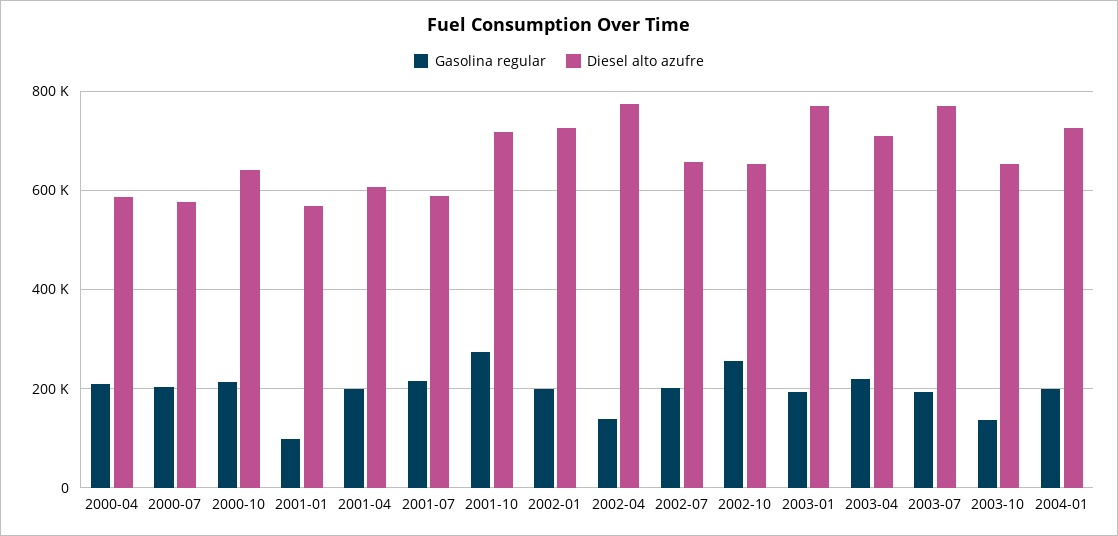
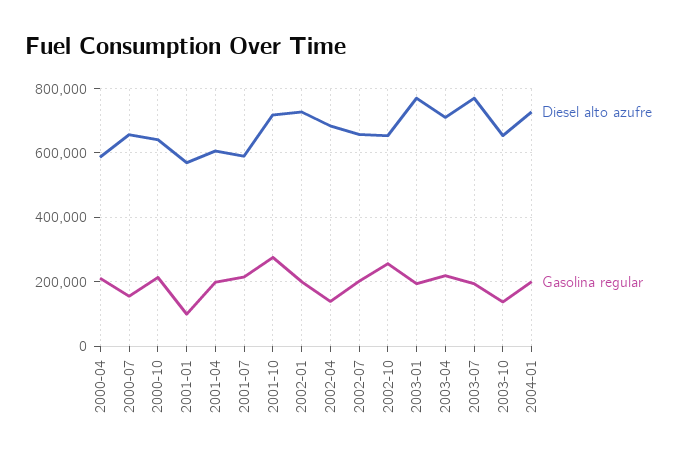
  {
    "Gasolina regular": {
      "2000-04": 220000,
-     "2000-07": 200000,
+     "2000-07": 160000,
      "2000-10": 220000,
      "2001-01": 100000,
      "2001-04": 200000,
      "2001-07": 220000,
      "2001-10": 280000,
      "2002-01": 200000,
      "2002-04": 140000,
      "2002-07": 200000,
      "2002-10": 260000,
      "2003-01": 200000,
      "2003-04": 220000,
      "2003-07": 200000,
      "2003-10": 140000,
      "2004-01": 200000
    },
    "Diesel alto azufre": {
      "2000-04": 580000,
-     "2000-07": 580000,
+     "2000-07": 660000,
      "2000-10": 640000,
      "2001-01": 560000,
      "2001-04": 600000,
      "2001-07": 580000,
      "2001-10": 720000,
      "2002-01": 720000,
-     "2002-04": 780000,
+     "2002-04": 680000,
      "2002-07": 660000,
      "2002-10": 660000,
      "2003-01": 760000,
      "2003-04": 700000,
      "2003-07": 760000,
      "2003-10": 660000,
      "2004-01": 720000
    }
  }

